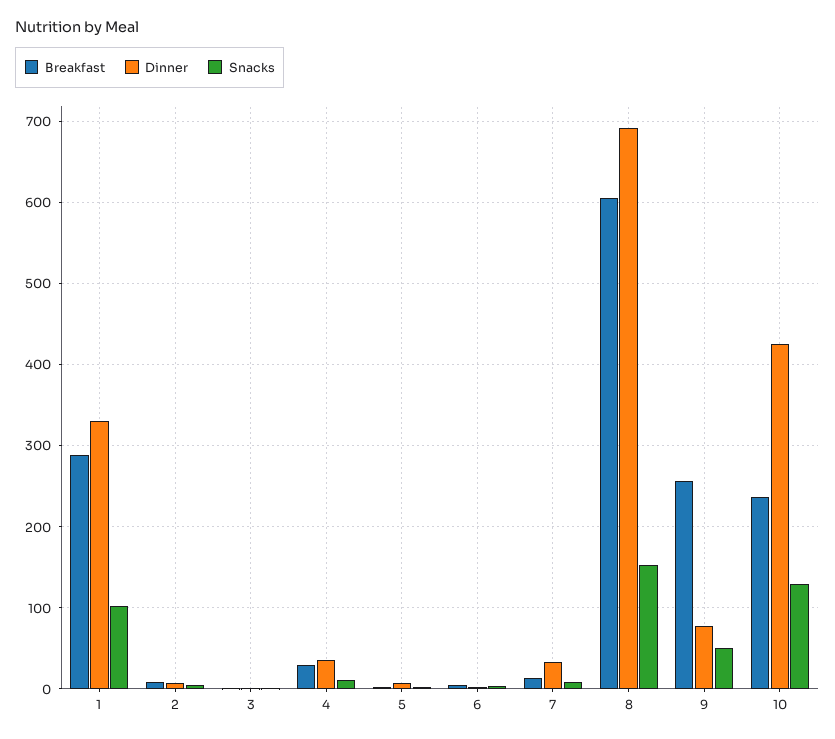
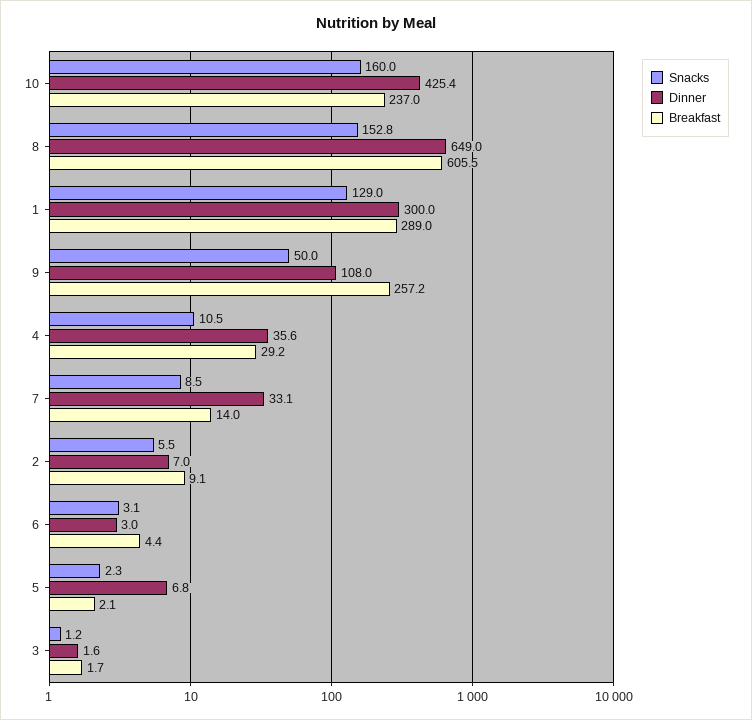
  {
    "Breakfast": {
      "1": 289,
      "2": 9.1,
      "3": 1.7,
      "4": 29.2,
      "5": 2.1,
      "6": 4.4,
      "7": 14,
      "8": 605.5,
      "9": 257.2,
      "10": 237
    },
    "Dinner": {
-     "1": 330,
+     "1": 300,
      "2": 7,
      "3": 1.6,
      "4": 35.6,
      "5": 6.8,
      "6": 3,
      "7": 33.1,
-     "8": 690,
+     "8": 649,
-     "9": 80,
+     "9": 108,
      "10": 425.4
    },
    "Snacks": {
-     "1": 100,
+     "1": 129,
      "2": 5.5,
      "3": 1.2,
      "4": 10.5,
      "5": 2.3,
      "6": 3.1,
      "7": 8.5,
      "8": 152.8,
      "9": 50,
-     "10": 130
+     "10": 160
    }
  }

